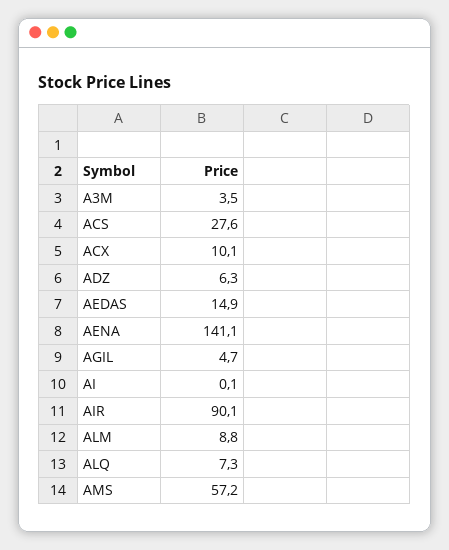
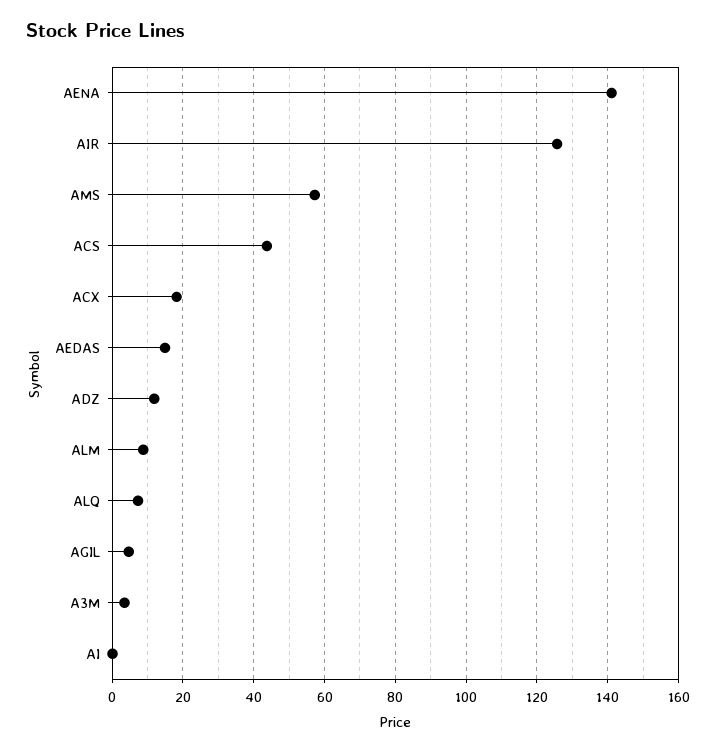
  {
    "A3M": 3.5,
-   "ACS": 27.6,
+   "ACS": 44,
-   "ACX": 10.1,
+   "ACX": 18,
-   "ADZ": 6.3,
+   "ADZ": 12,
    "AEDAS": 14.9,
    "AENA": 141.1,
    "AGIL": 4.7,
    "AI": 0.1,
-   "AIR": 90.1,
+   "AIR": 126,
    "ALM": 8.8,
    "ALQ": 7.3,
    "AMS": 57.2
  }

